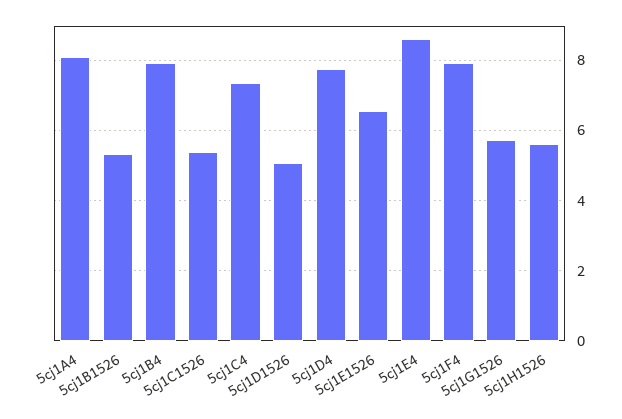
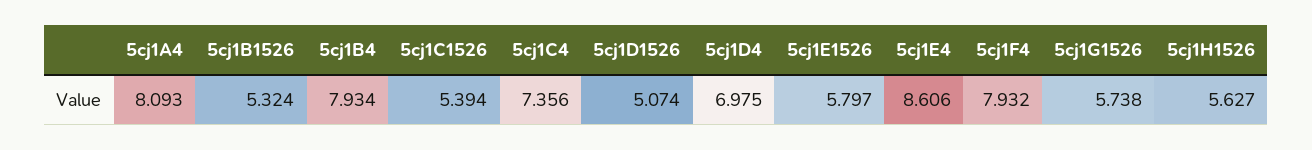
  {
    "5cj1A4": 8.093,
    "5cj1B1526": 5.324,
    "5cj1B4": 7.934,
    "5cj1C1526": 5.394,
    "5cj1C4": 7.356,
    "5cj1D1526": 5.074,
-   "5cj1D4": 7.8,
+   "5cj1D4": 6.975,
-   "5cj1E1526": 6.6,
+   "5cj1E1526": 5.797,
    "5cj1E4": 8.606,
    "5cj1F4": 7.932,
    "5cj1G1526": 5.738,
    "5cj1H1526": 5.627
  }

